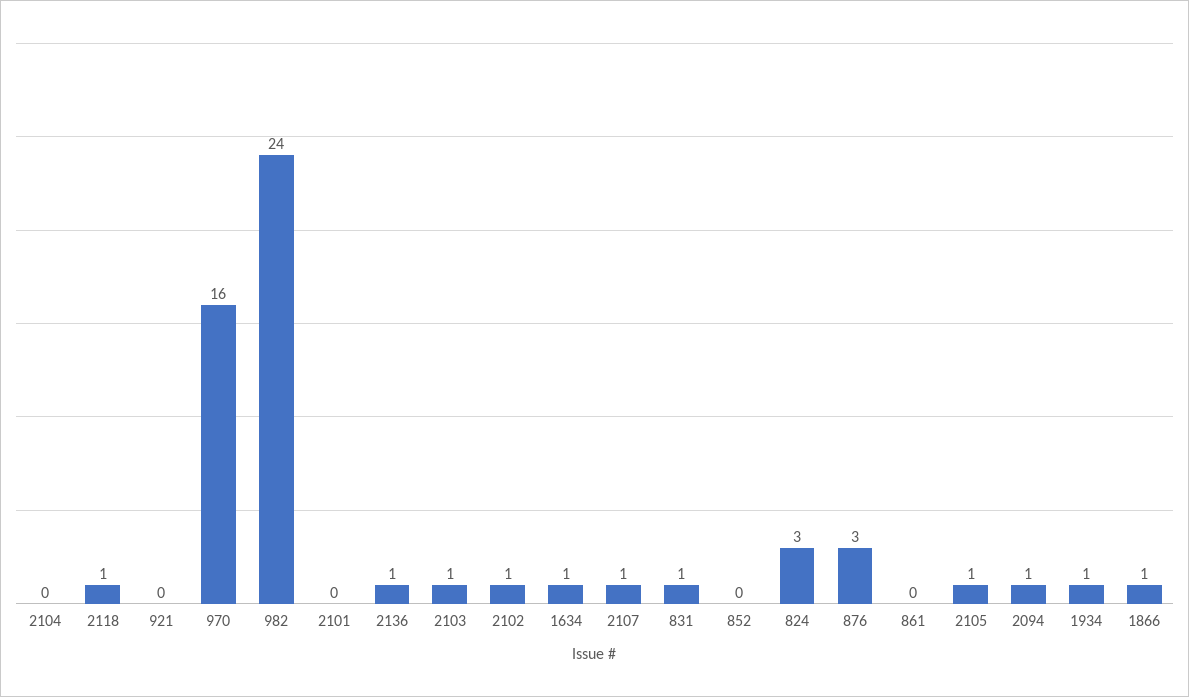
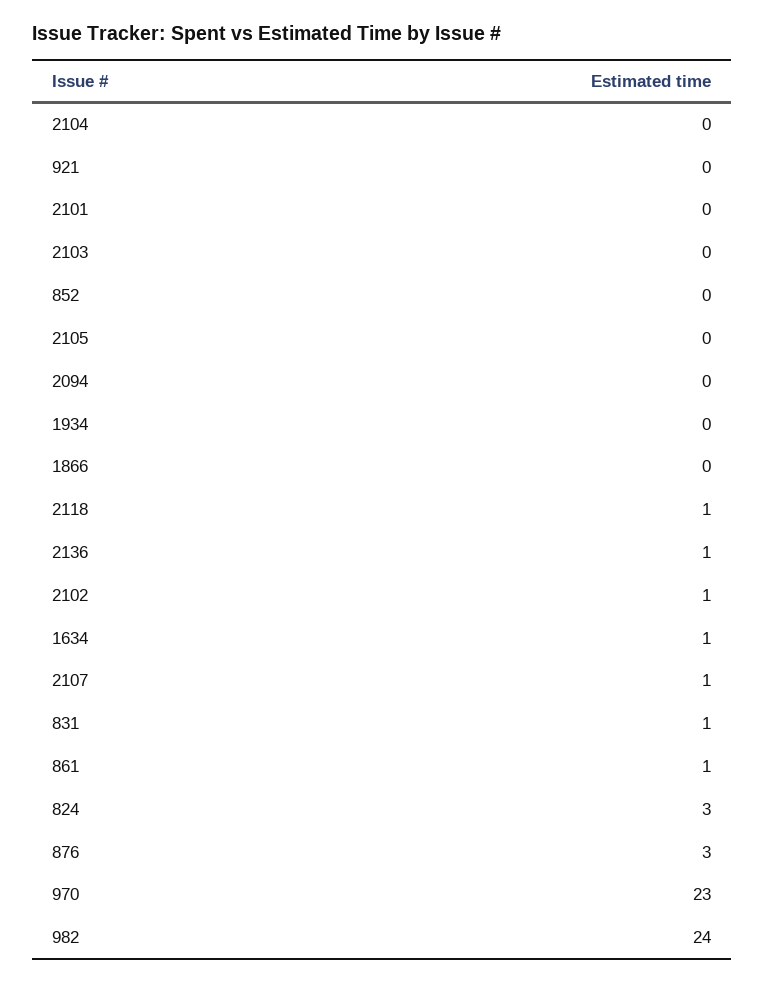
  {
    "2104": 0,
    "2118": 1,
    "921": 0,
-   "970": 16,
+   "970": 23,
    "982": 24,
    "2101": 0,
    "2136": 1,
-   "2103": 1,
+   "2103": 0,
    "2102": 1,
    "1634": 1,
    "2107": 1,
    "831": 1,
    "852": 0,
    "824": 3,
    "876": 3,
-   "861": 0,
+   "861": 1,
-   "2105": 1,
+   "2105": 0,
-   "2094": 1,
+   "2094": 0,
-   "1934": 1,
+   "1934": 0,
-   "1866": 1
+   "1866": 0
  }

